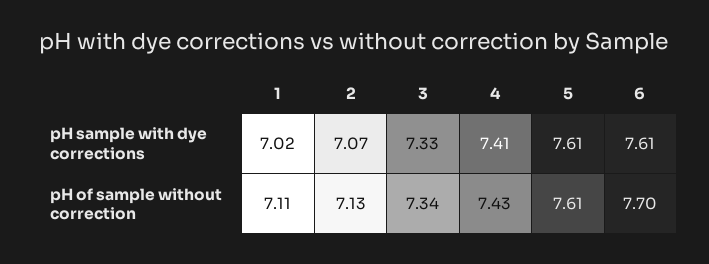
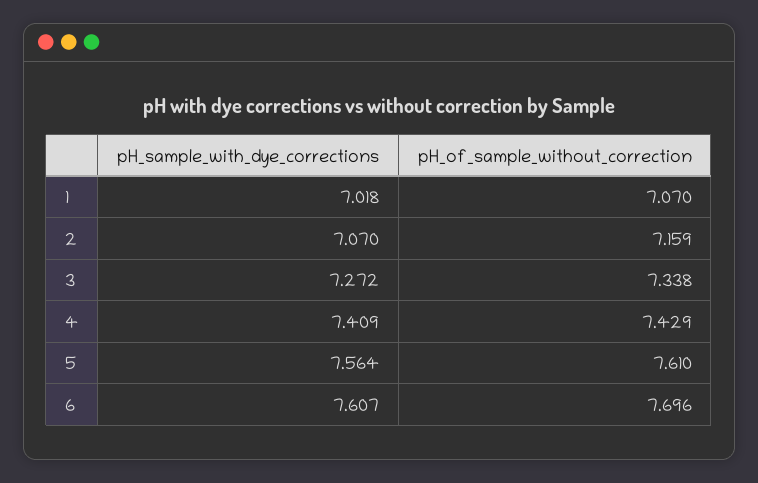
  {
    "1": {
      "pH sample with dye corrections": 7.018,
-     "pH of sample without correction": 7.11
+     "pH of sample without correction": 7.07
    },
    "2": {
      "pH sample with dye corrections": 7.07,
-     "pH of sample without correction": 7.13
+     "pH of sample without correction": 7.159
    },
    "3": {
-     "pH sample with dye corrections": 7.33,
+     "pH sample with dye corrections": 7.272,
      "pH of sample without correction": 7.338
    },
    "4": {
      "pH sample with dye corrections": 7.409,
      "pH of sample without correction": 7.429
    },
    "5": {
-     "pH sample with dye corrections": 7.61,
+     "pH sample with dye corrections": 7.564,
      "pH of sample without correction": 7.61
    },
    "6": {
      "pH sample with dye corrections": 7.607,
      "pH of sample without correction": 7.696
    }
  }

